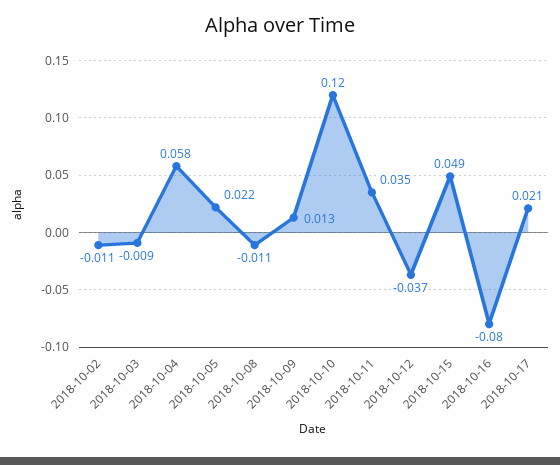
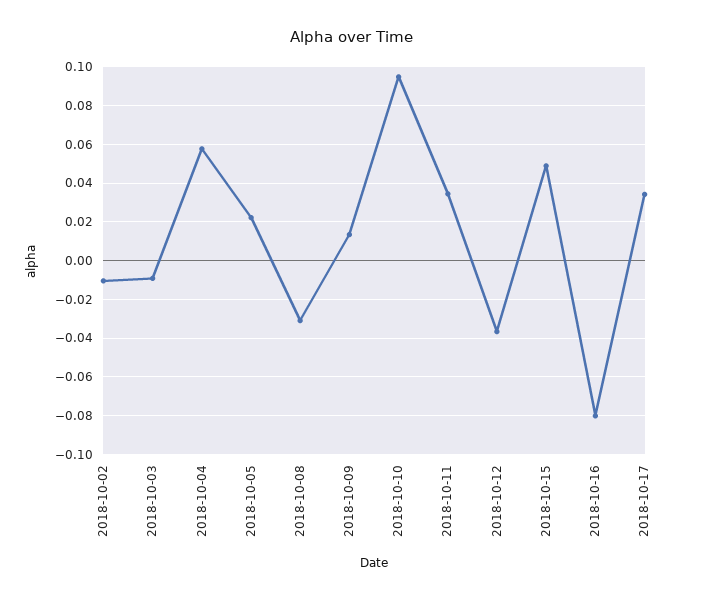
  {
    "2018-10-02": -0.011,
    "2018-10-03": -0.009,
    "2018-10-04": 0.058,
    "2018-10-05": 0.022,
-   "2018-10-08": -0.011,
+   "2018-10-08": -0.03,
    "2018-10-09": 0.013,
-   "2018-10-10": 0.12,
+   "2018-10-10": 0.095,
    "2018-10-11": 0.035,
    "2018-10-12": -0.037,
    "2018-10-15": 0.049,
    "2018-10-16": -0.08,
-   "2018-10-17": 0.021
+   "2018-10-17": 0.035
  }

